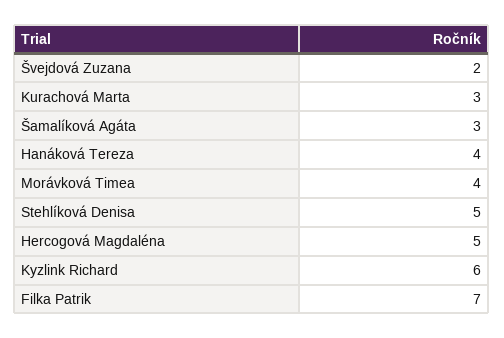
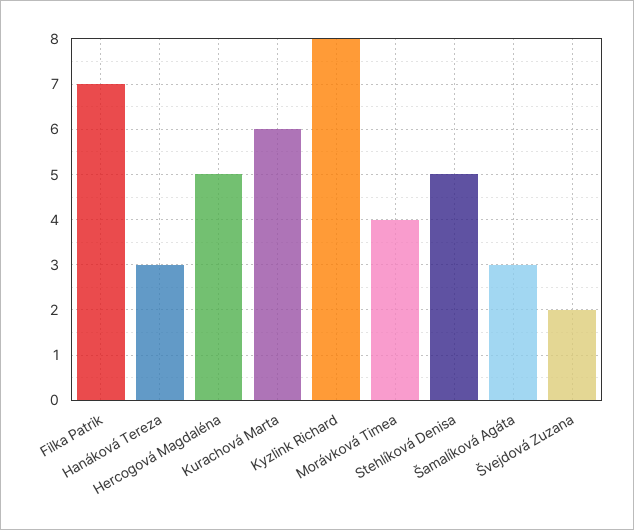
  {
    "Švejdová Zuzana": 2,
-   "Kurachová Marta": 3,
+   "Kurachová Marta": 6,
    "Šamalíková Agáta": 3,
-   "Hanáková Tereza": 4,
+   "Hanáková Tereza": 3,
    "Morávková Timea": 4,
    "Stehlíková Denisa": 5,
    "Hercogová Magdaléna": 5,
-   "Kyzlink Richard": 6,
+   "Kyzlink Richard": 8,
    "Filka Patrik": 7
  }

